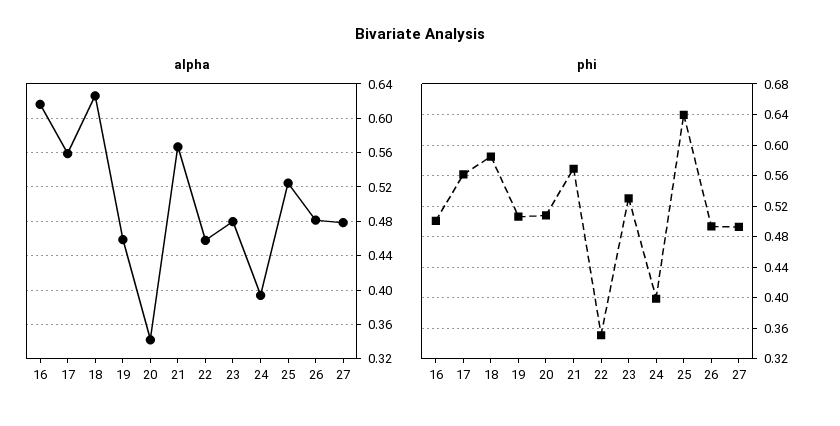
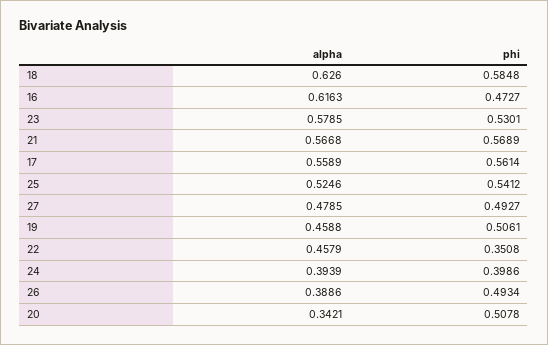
  {
    "alpha": {
      "16": 0.6163,
      "17": 0.5589,
      "18": 0.626,
      "19": 0.4588,
      "20": 0.3421,
      "21": 0.5668,
      "22": 0.4579,
-     "23": 0.48,
+     "23": 0.5785,
      "24": 0.3939,
      "25": 0.5246,
-     "26": 0.48,
+     "26": 0.3886,
      "27": 0.4785
    },
    "phi": {
-     "16": 0.5,
+     "16": 0.4727,
      "17": 0.5614,
      "18": 0.5848,
      "19": 0.5061,
      "20": 0.5078,
      "21": 0.5689,
      "22": 0.3508,
      "23": 0.5301,
      "24": 0.3986,
-     "25": 0.64,
+     "25": 0.5412,
      "26": 0.4934,
      "27": 0.4927
    }
  }

